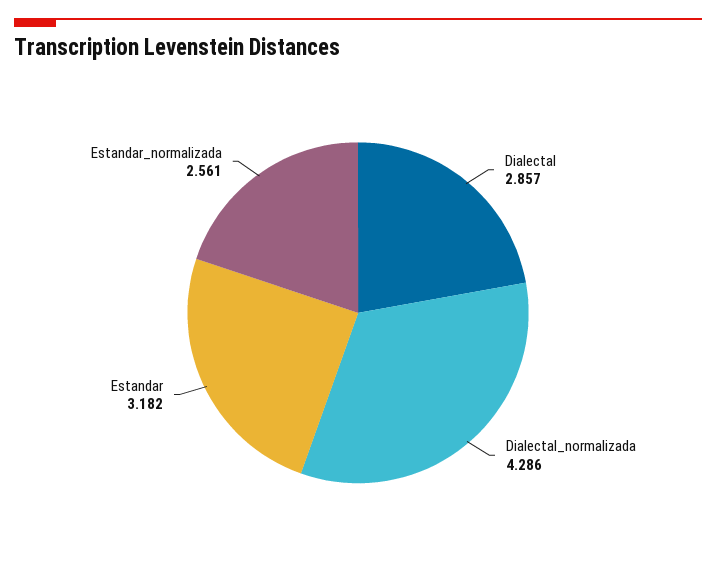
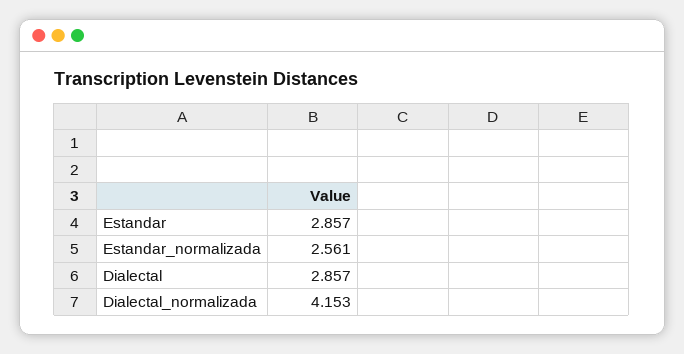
  {
    "Dialectal": 2.857,
-   "Dialectal_normalizada": 4.286,
+   "Dialectal_normalizada": 4.153,
-   "Estandar": 3.182,
+   "Estandar": 2.857,
    "Estandar_normalizada": 2.561
  }

